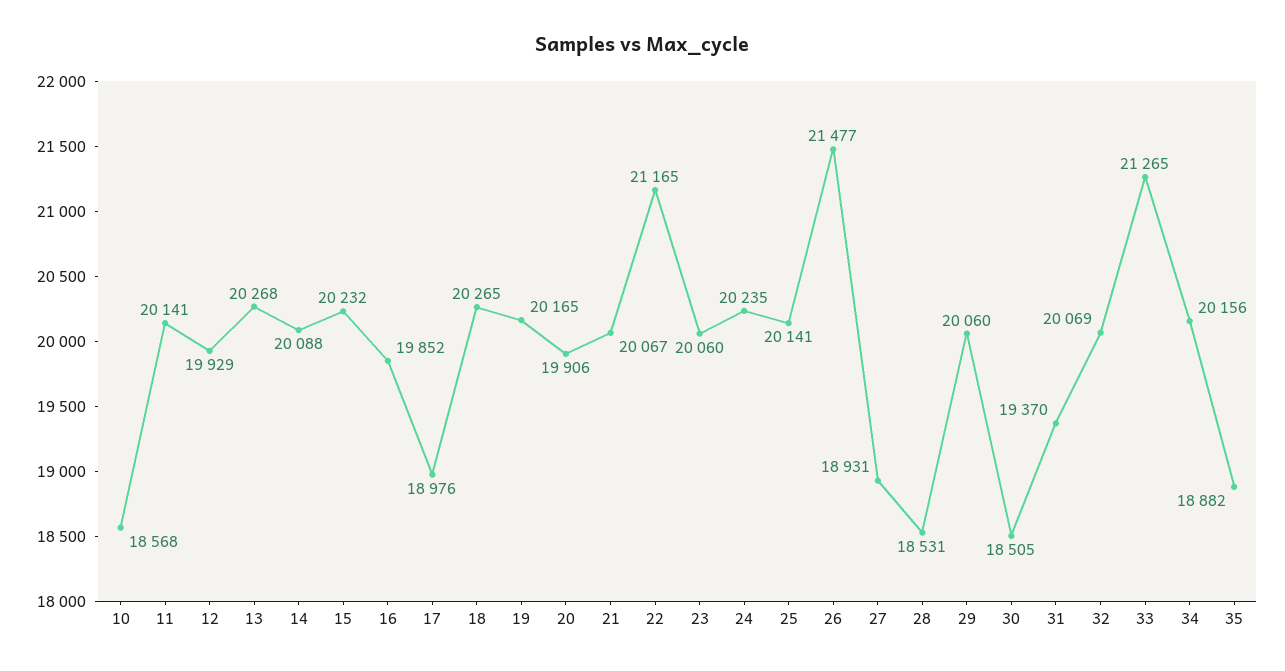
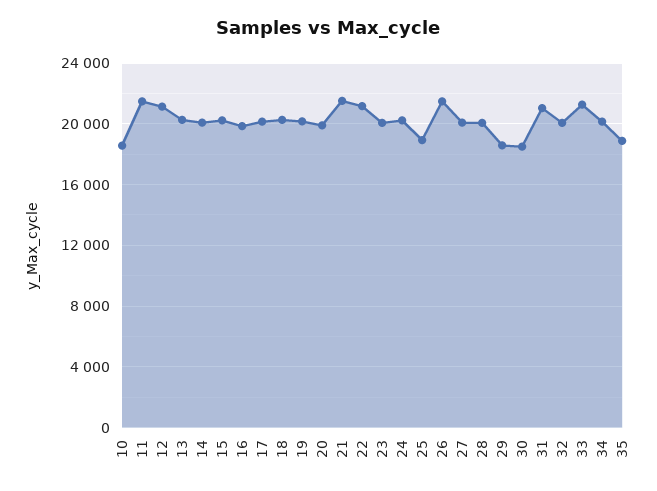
  {
    "10": 18568,
-   "11": 20141,
+   "11": 21500,
-   "12": 19929,
+   "12": 21000,
    "13": 20268,
    "14": 20088,
    "15": 20232,
    "16": 19852,
-   "17": 18976,
+   "17": 20000,
    "18": 20265,
    "19": 20165,
    "20": 19906,
-   "21": 20067,
+   "21": 21500,
    "22": 21165,
    "23": 20060,
    "24": 20235,
-   "25": 20141,
+   "25": 19000,
    "26": 21477,
-   "27": 18931,
+   "27": 20000,
-   "28": 18531,
+   "28": 20000,
-   "29": 20060,
+   "29": 18500,
    "30": 18505,
-   "31": 19370,
+   "31": 21000,
    "32": 20069,
    "33": 21265,
    "34": 20156,
    "35": 18882
  }

